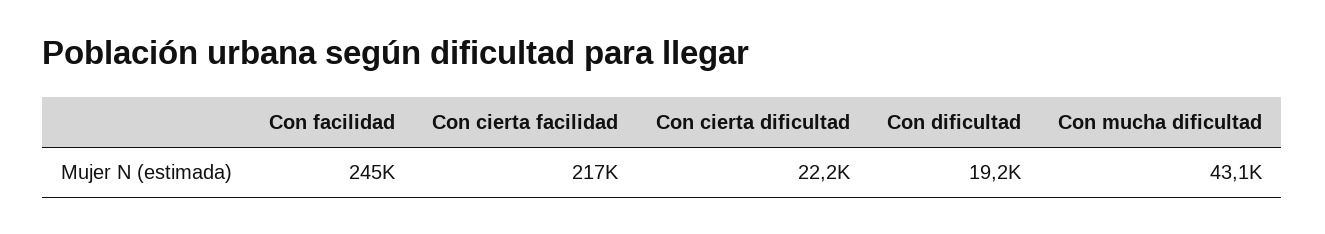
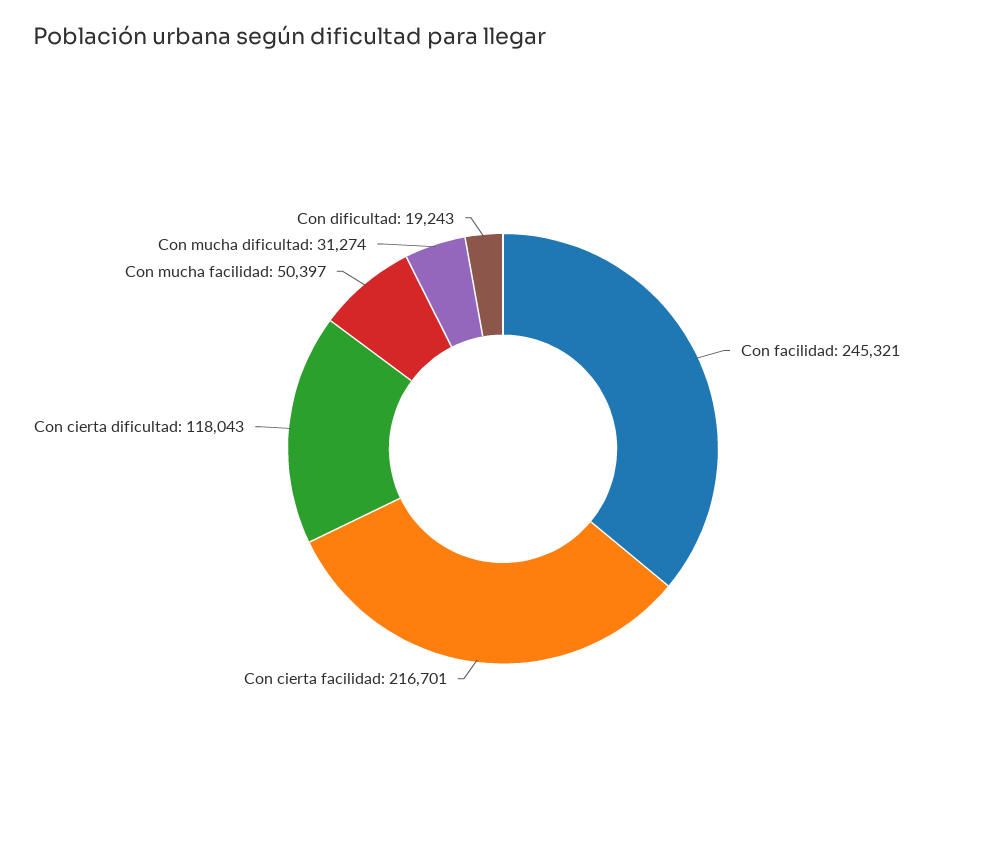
  {
    "Con facilidad": 245321,
    "Con cierta facilidad": 216701,
-   "Con cierta dificultad": 22200,
+   "Con cierta dificultad": 118043,
    "Con dificultad": 19243,
-   "Con mucha dificultad": 43100
+   "Con mucha dificultad": 31274,
+   "Con mucha facilidad": 50397
  }

